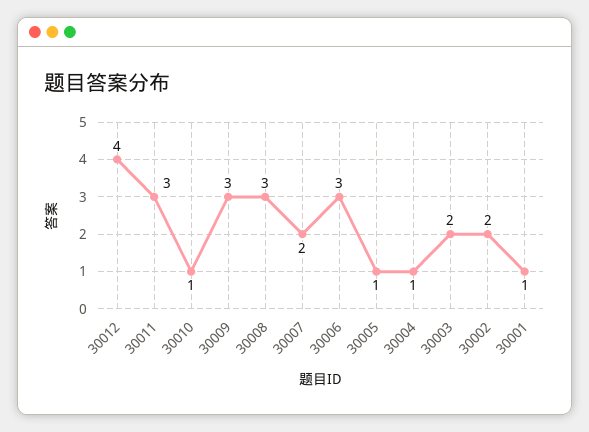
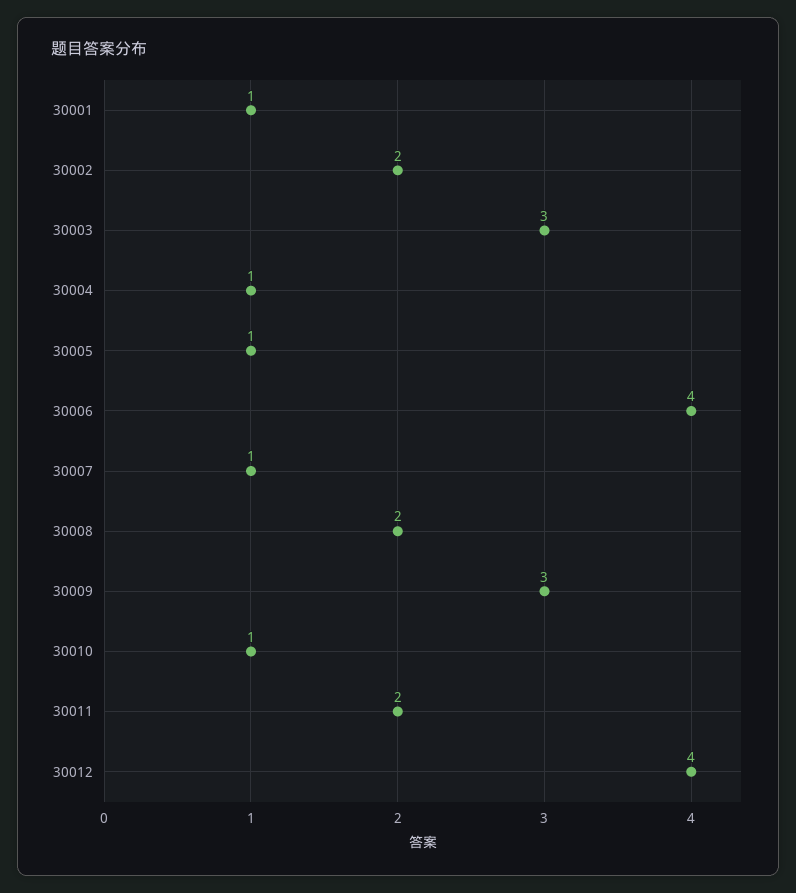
  {
    "30012": 4,
-   "30011": 3,
+   "30011": 2,
    "30010": 1,
    "30009": 3,
-   "30008": 3,
+   "30008": 2,
-   "30007": 2,
+   "30007": 1,
-   "30006": 3,
+   "30006": 4,
    "30005": 1,
    "30004": 1,
-   "30003": 2,
+   "30003": 3,
    "30002": 2,
    "30001": 1
  }

